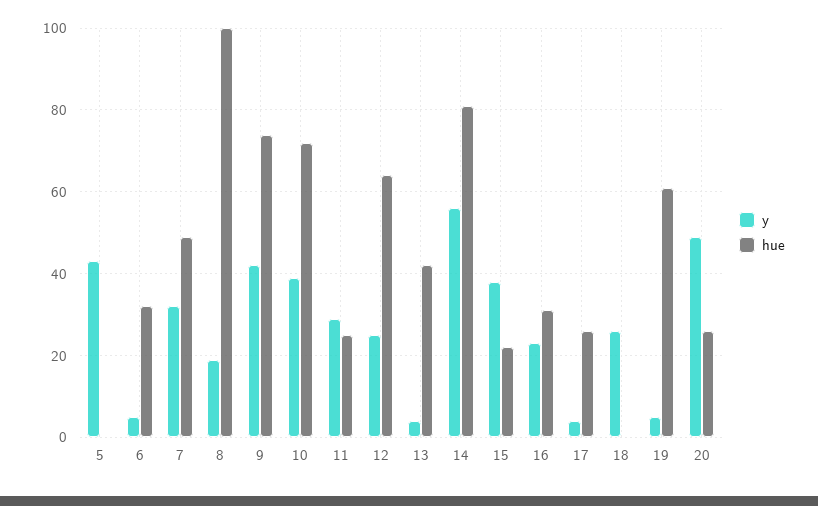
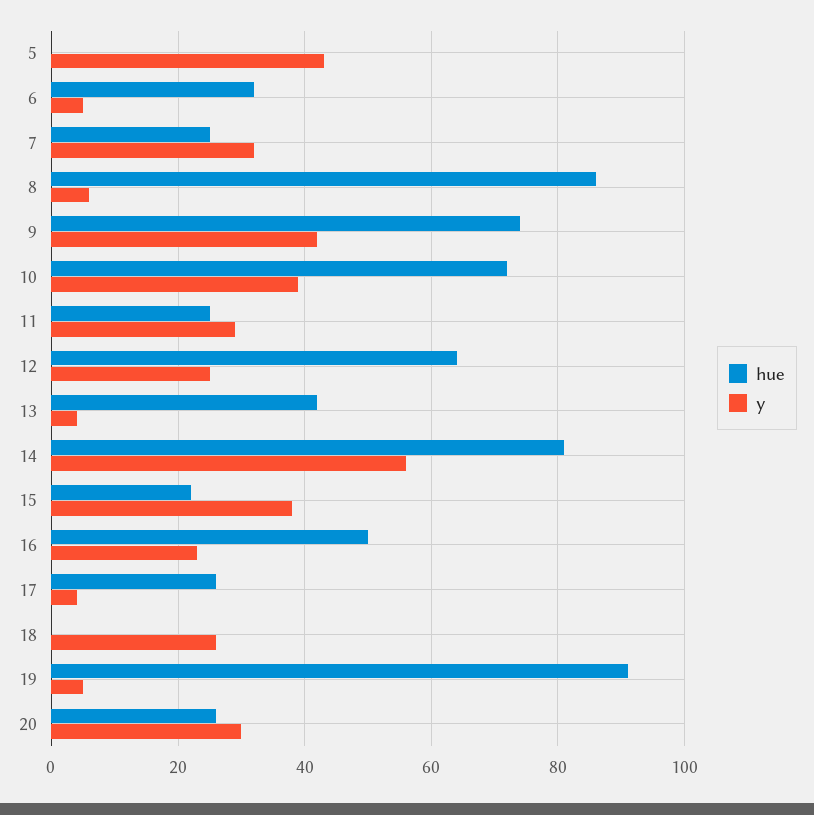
  {
    "y": {
      "5": 45,
      "6": 5,
      "7": 30,
-     "8": 20,
+     "8": 5,
      "9": 40,
      "10": 40,
      "11": 30,
      "12": 25,
      "13": 5,
      "14": 55,
      "15": 40,
      "16": 25,
      "17": 5,
      "18": 25,
      "19": 5,
-     "20": 50
+     "20": 30
    },
    "hue": {
      "5": 0,
      "6": 30,
-     "7": 50,
+     "7": 25,
-     "8": 100,
+     "8": 85,
      "9": 75,
      "10": 70,
      "11": 25,
      "12": 65,
      "13": 40,
      "14": 80,
      "15": 20,
-     "16": 30,
+     "16": 50,
      "17": 25,
      "18": 0,
-     "19": 60,
+     "19": 90,
      "20": 25
    }
  }

